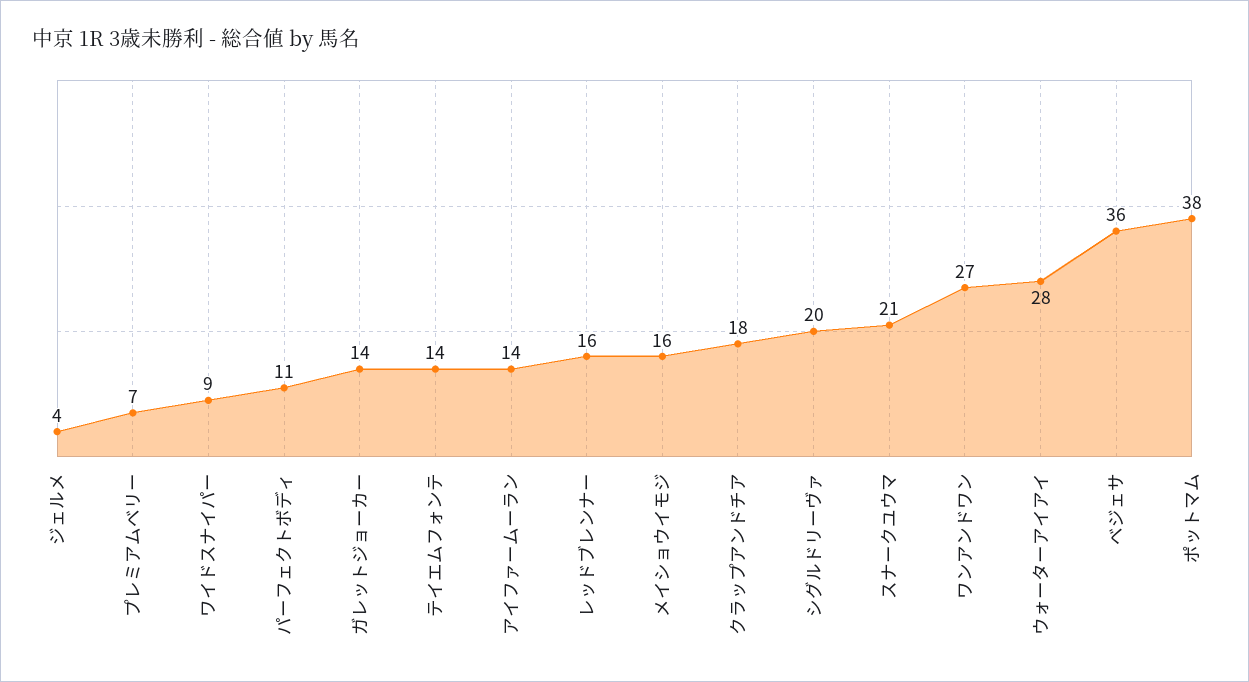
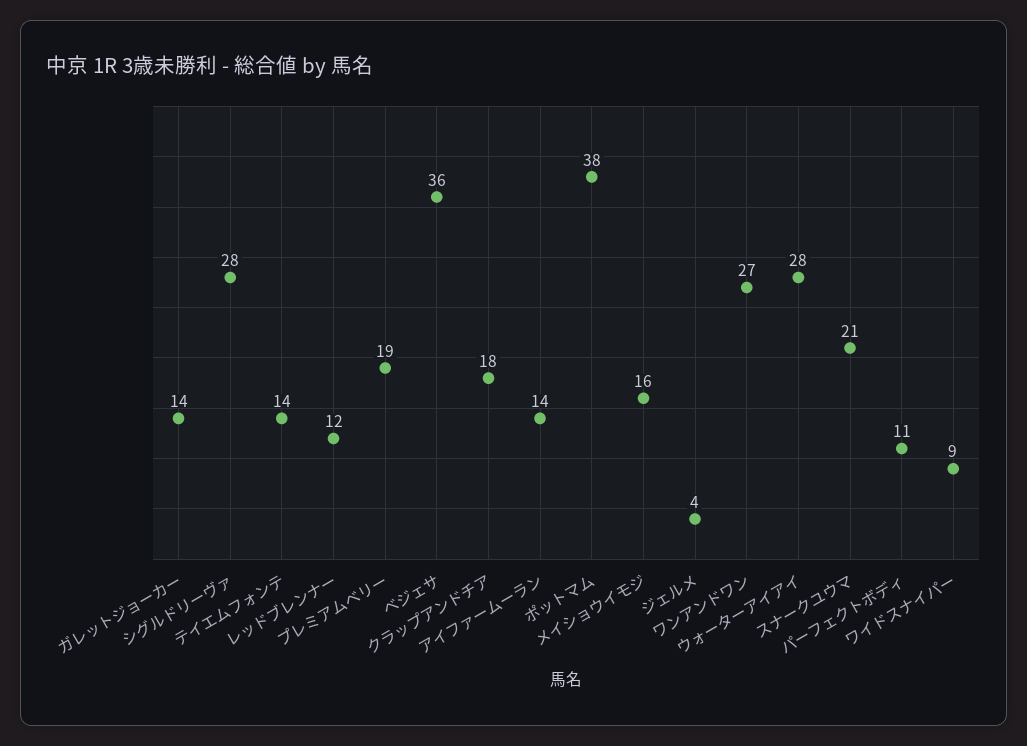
  {
    "ジェルメ": 4,
-   "プレミアムベリー": 7,
+   "プレミアムベリー": 19,
    "ワイドスナイパー": 9,
    "パーフェクトボディ": 11,
    "ガレットジョーカー": 14,
    "テイエムフォンテ": 14,
    "アイファームーラン": 14,
-   "レッドブレンナー": 16,
+   "レッドブレンナー": 12,
    "メイショウイモジ": 16,
    "クラップアンドチア": 18,
-   "シグルドリーヴァ": 20,
+   "シグルドリーヴァ": 28,
    "スナークユウマ": 21,
    "ワンアンドワン": 27,
    "ウォーターアイアイ": 28,
    "ベジェサ": 36,
    "ポットマム": 38
  }

